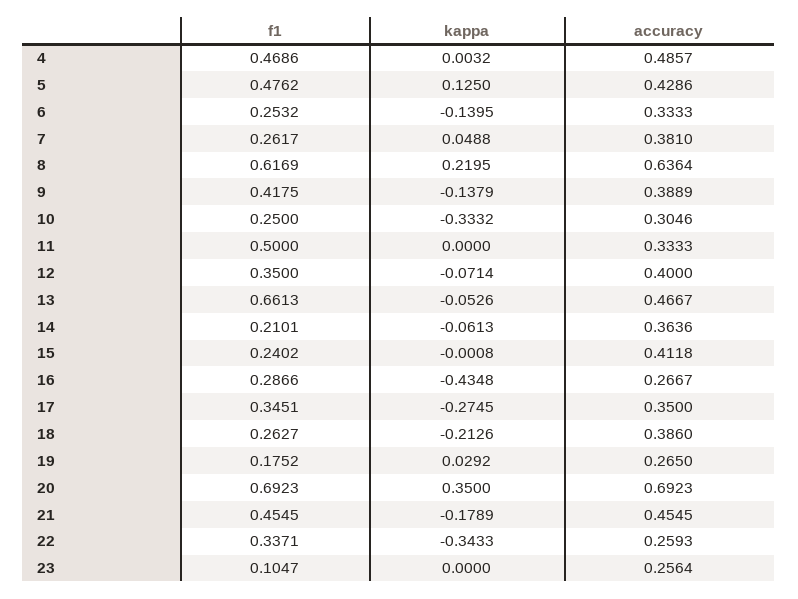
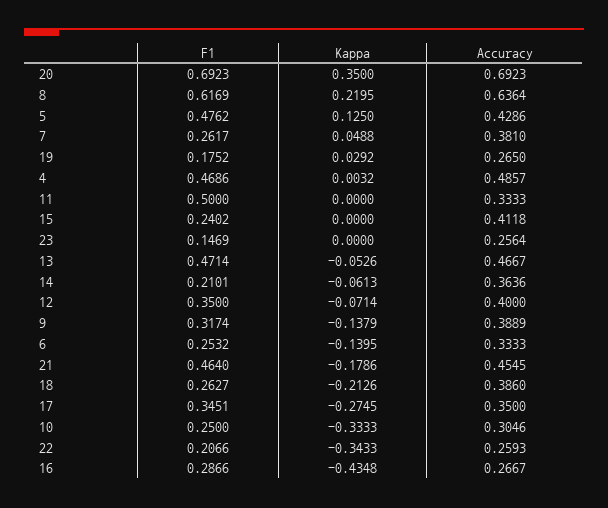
  {
    "f1": {
      "4": 0.4686,
      "5": 0.4762,
      "6": 0.2532,
      "7": 0.2617,
      "8": 0.6169,
-     "9": 0.4175,
+     "9": 0.3174,
      "10": 0.25,
      "11": 0.5,
      "12": 0.35,
-     "13": 0.6613,
+     "13": 0.4714,
      "14": 0.2101,
      "15": 0.2402,
      "16": 0.2866,
      "17": 0.3451,
      "18": 0.2627,
      "19": 0.1752,
      "20": 0.6923,
-     "21": 0.4545,
+     "21": 0.464,
-     "22": 0.3371,
+     "22": 0.2066,
-     "23": 0.1047
+     "23": 0.1469
    },
    "kappa": {
      "4": 0.0032,
      "5": 0.125,
      "6": -0.1395,
      "7": 0.0488,
      "8": 0.2195,
      "9": -0.1379,
-     "10": -0.3332,
+     "10": -0.3333,
      "11": 0,
      "12": -0.0714,
      "13": -0.0526,
      "14": -0.0613,
-     "15": -0.0008,
+     "15": 0,
      "16": -0.4348,
      "17": -0.2745,
      "18": -0.2126,
      "19": 0.0292,
      "20": 0.35,
-     "21": -0.1789,
+     "21": -0.1786,
      "22": -0.3433,
      "23": 0
    },
    "accuracy": {
      "4": 0.4857,
      "5": 0.4286,
      "6": 0.3333,
      "7": 0.381,
      "8": 0.6364,
      "9": 0.3889,
      "10": 0.3046,
      "11": 0.3333,
      "12": 0.4,
      "13": 0.4667,
      "14": 0.3636,
      "15": 0.4118,
      "16": 0.2667,
      "17": 0.35,
      "18": 0.386,
      "19": 0.265,
      "20": 0.6923,
      "21": 0.4545,
      "22": 0.2593,
      "23": 0.2564
    }
  }

